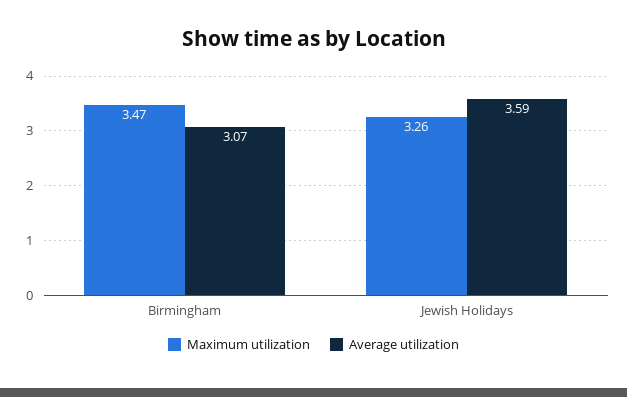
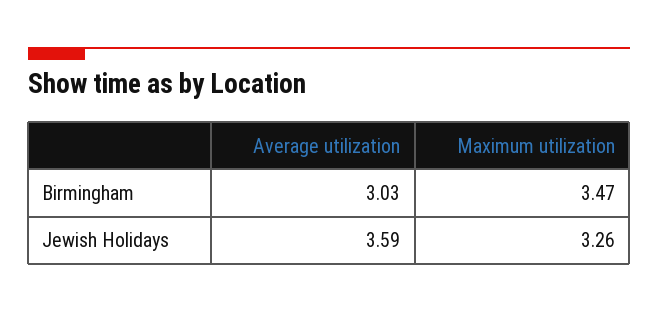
  {
    "Maximum utilization": {
      "Birmingham": 3.47,
      "Jewish Holidays": 3.26
    },
    "Average utilization": {
-     "Birmingham": 3.07,
+     "Birmingham": 3.03,
      "Jewish Holidays": 3.59
    }
  }

